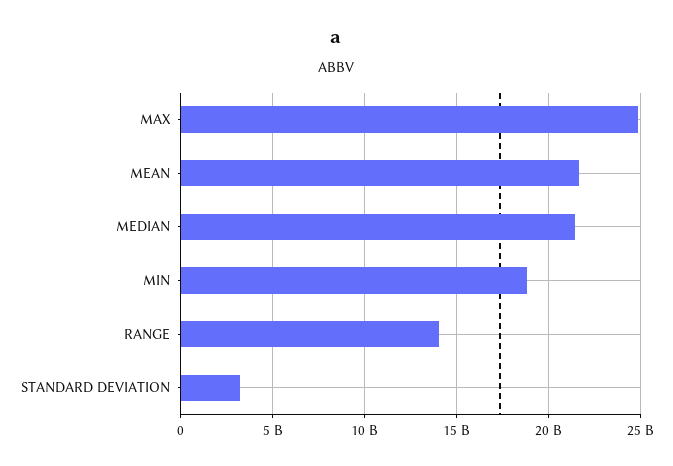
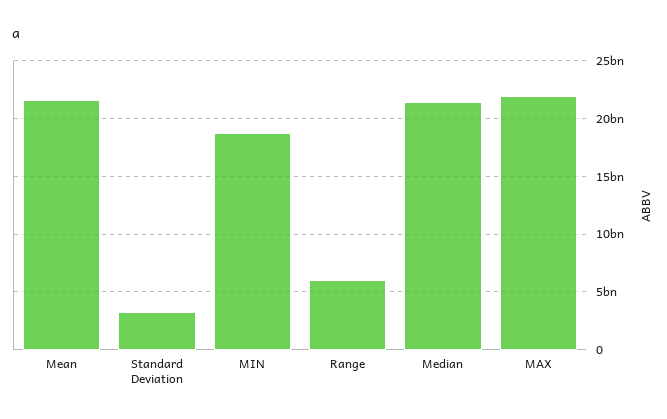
  {
-   "MAX": 25000000000,
+   "MAX": 22000000000,
    "MEAN": 21500000000,
    "MEDIAN": 21500000000,
    "MIN": 19000000000,
-   "RANGE": 14000000000,
+   "RANGE": 6000000000,
    "STANDARD DEVIATION": 3000000000
  }

